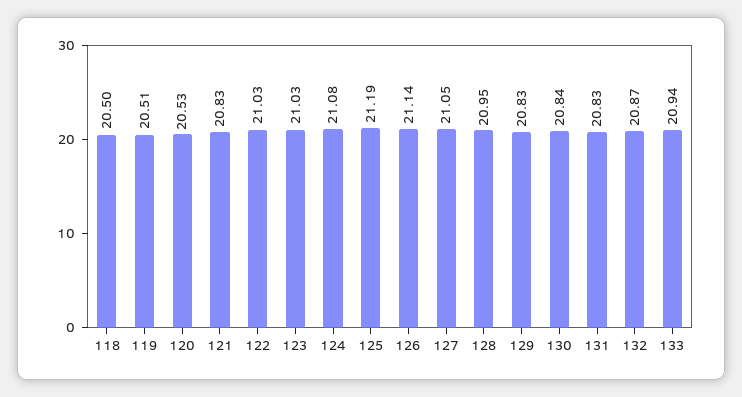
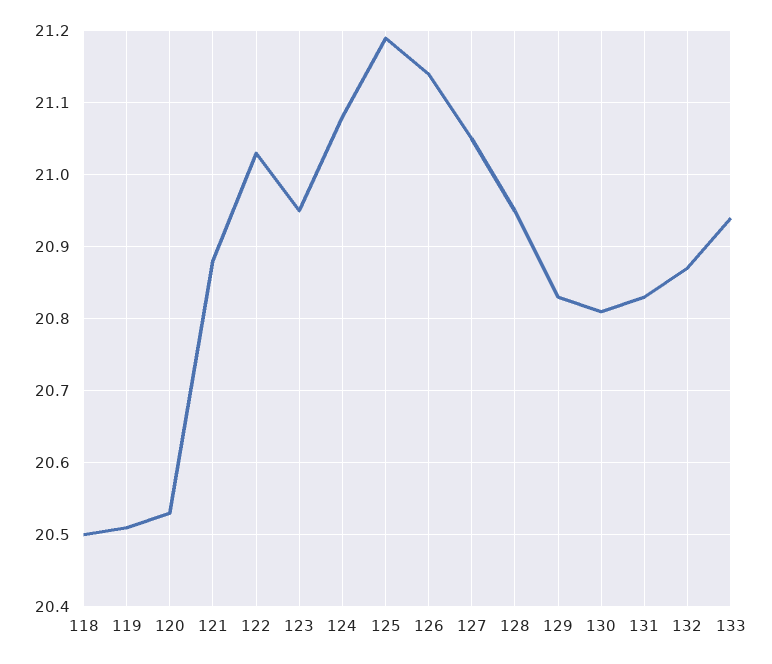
  {
    "118": 20.5,
    "119": 20.51,
    "120": 20.53,
-   "121": 20.83,
+   "121": 20.88,
    "122": 21.03,
-   "123": 21.03,
+   "123": 20.95,
    "124": 21.08,
    "125": 21.19,
    "126": 21.14,
    "127": 21.05,
    "128": 20.95,
    "129": 20.83,
-   "130": 20.84,
+   "130": 20.81,
    "131": 20.83,
    "132": 20.87,
    "133": 20.94
  }

